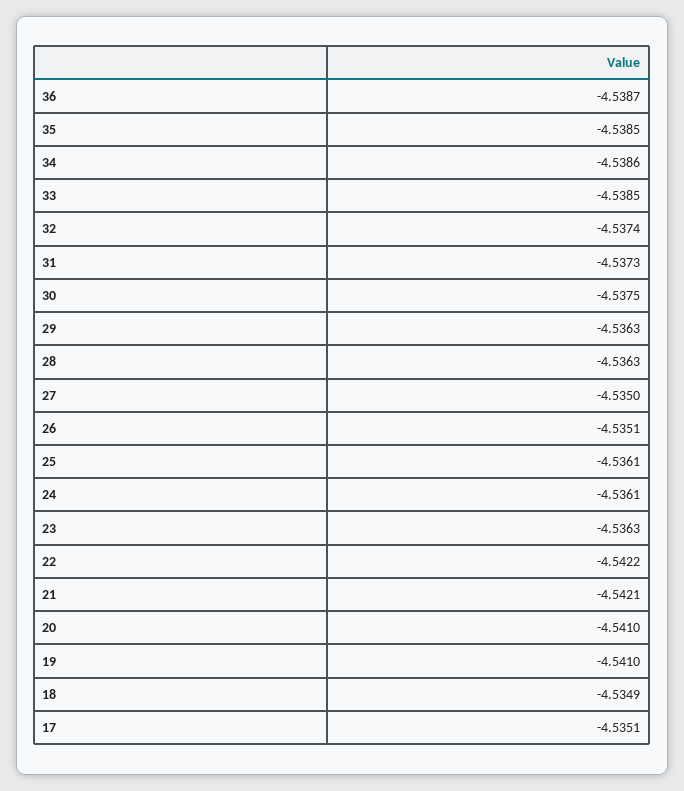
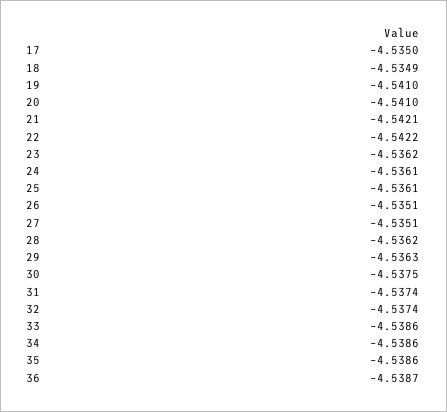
  {
    "36": -4.5387,
-   "35": -4.5385,
+   "35": -4.5386,
    "34": -4.5386,
-   "33": -4.5385,
+   "33": -4.5386,
    "32": -4.5374,
-   "31": -4.5373,
+   "31": -4.5374,
    "30": -4.5375,
    "29": -4.5363,
-   "28": -4.5363,
+   "28": -4.5362,
-   "27": -4.535,
+   "27": -4.5351,
    "26": -4.5351,
    "25": -4.5361,
    "24": -4.5361,
-   "23": -4.5363,
+   "23": -4.5362,
    "22": -4.5422,
    "21": -4.5421,
    "20": -4.541,
    "19": -4.541,
    "18": -4.5349,
-   "17": -4.5351
+   "17": -4.535
  }

